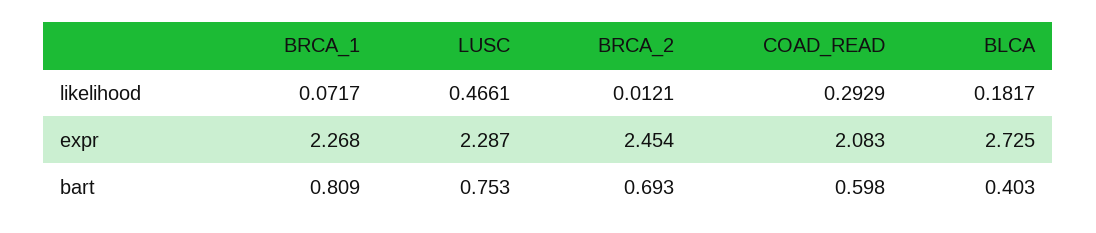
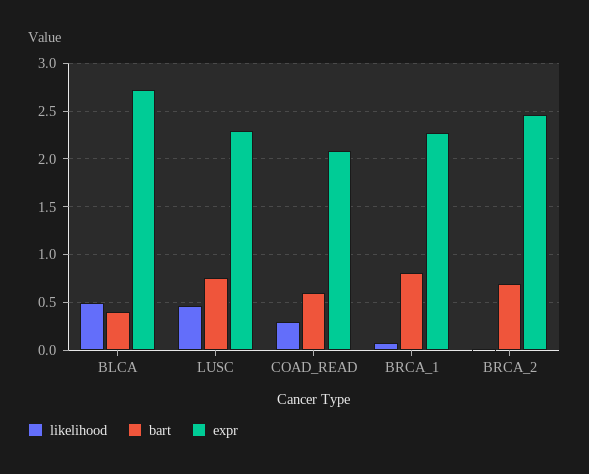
  {
    "likelihood": {
      "BRCA_1": 0.0717,
      "LUSC": 0.4661,
      "BRCA_2": 0.0121,
      "COAD_READ": 0.2929,
-     "BLCA": 0.1817
+     "BLCA": 0.5
    },
    "expr": {
      "BRCA_1": 2.268,
      "LUSC": 2.287,
      "BRCA_2": 2.454,
      "COAD_READ": 2.083,
      "BLCA": 2.725
    },
    "bart": {
      "BRCA_1": 0.809,
      "LUSC": 0.753,
      "BRCA_2": 0.693,
      "COAD_READ": 0.598,
      "BLCA": 0.403
    }
  }

